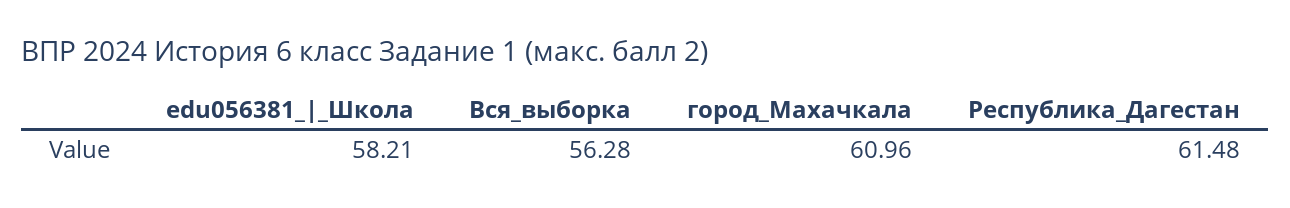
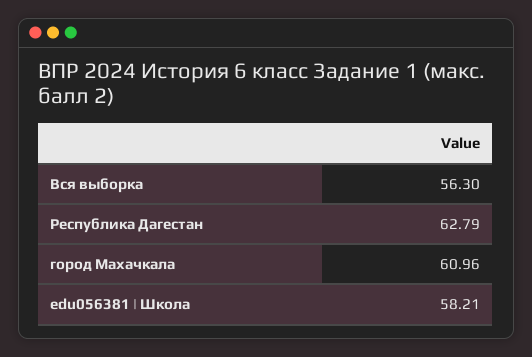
  {
    "edu056381_|_Школа": 58.21,
-   "Вся_выборка": 56.28,
+   "Вся_выборка": 56.3,
    "город_Махачкала": 60.96,
-   "Республика_Дагестан": 61.48
+   "Республика_Дагестан": 62.79
  }

